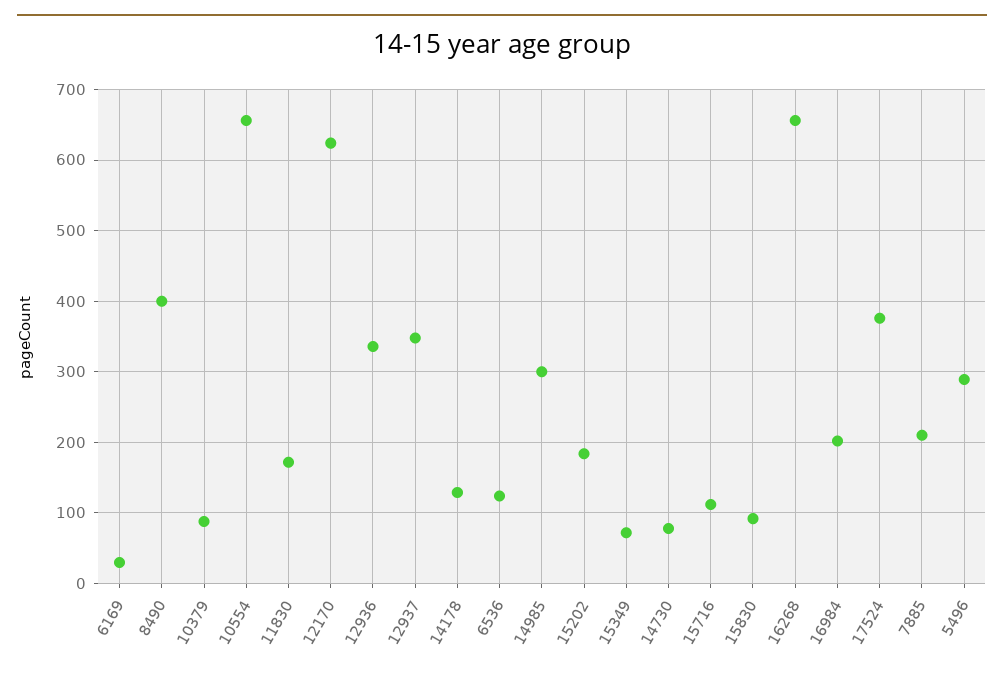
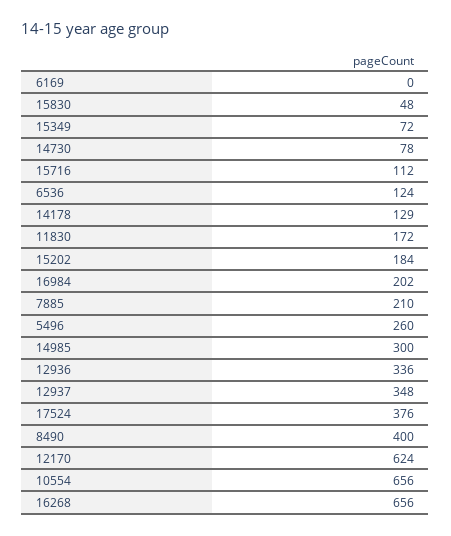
  {
-   "6169": 30,
+   "6169": 0,
    "8490": 400,
-   "10379": 90,
    "10554": 656,
    "11830": 172,
    "12170": 624,
    "12936": 336,
    "12937": 348,
    "14178": 129,
    "6536": 124,
    "14985": 300,
    "15202": 184,
    "15349": 72,
    "14730": 78,
    "15716": 112,
-   "15830": 90,
+   "15830": 48,
    "16268": 656,
    "16984": 202,
    "17524": 376,
    "7885": 210,
-   "5496": 290
+   "5496": 260
  }

